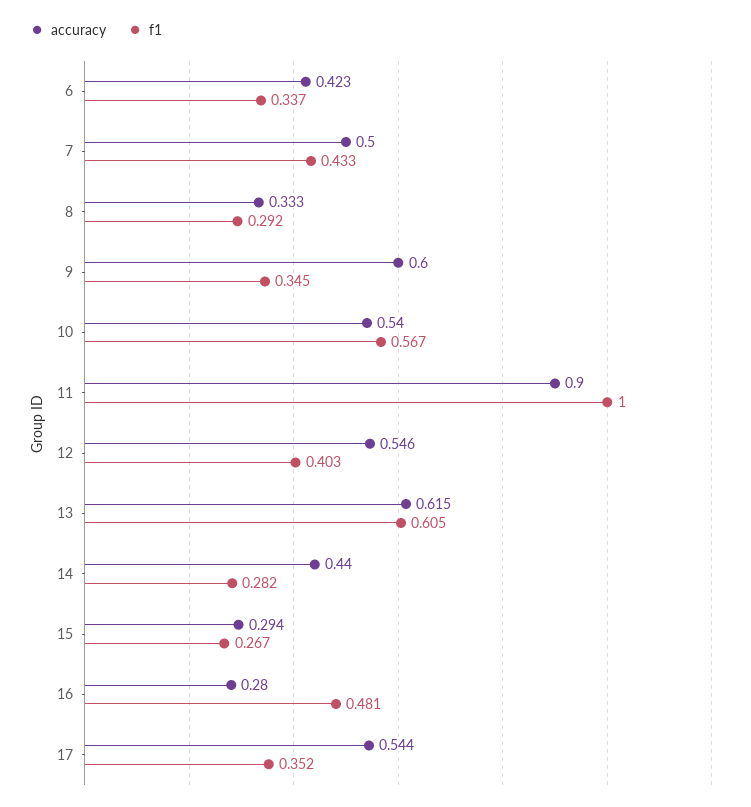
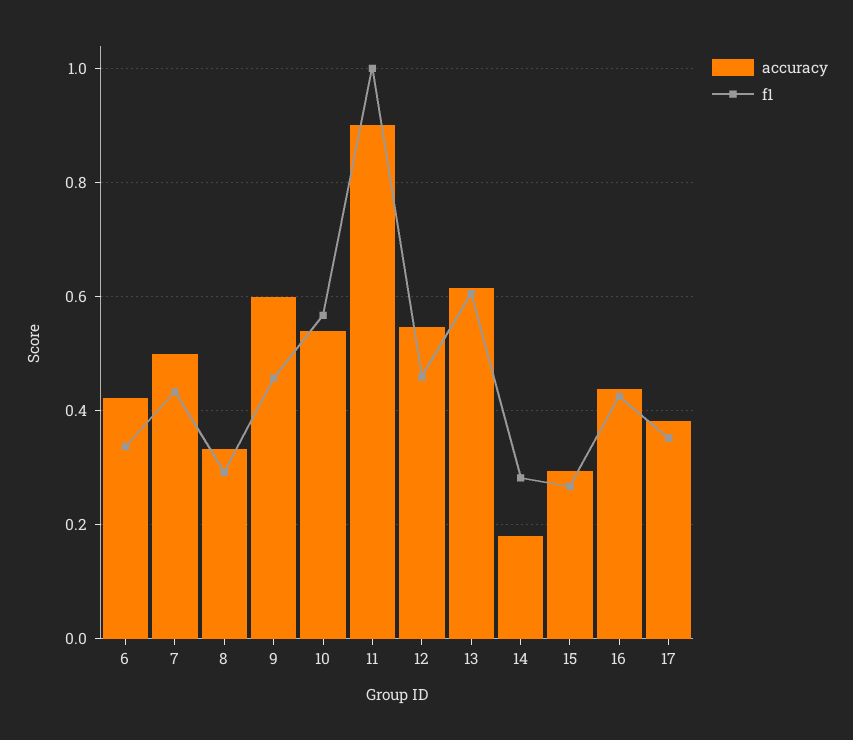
  {
    "accuracy": {
      "6": 0.423,
      "7": 0.5,
      "8": 0.333,
      "9": 0.6,
      "10": 0.54,
      "11": 0.9,
      "12": 0.546,
      "13": 0.615,
-     "14": 0.44,
+     "14": 0.18,
      "15": 0.294,
-     "16": 0.28,
+     "16": 0.44,
-     "17": 0.544
+     "17": 0.38
    },
    "f1": {
      "6": 0.337,
      "7": 0.433,
      "8": 0.292,
-     "9": 0.345,
+     "9": 0.46,
      "10": 0.567,
      "11": 1,
-     "12": 0.403,
+     "12": 0.46,
      "13": 0.605,
      "14": 0.282,
      "15": 0.267,
-     "16": 0.481,
+     "16": 0.42,
      "17": 0.352
    }
  }

